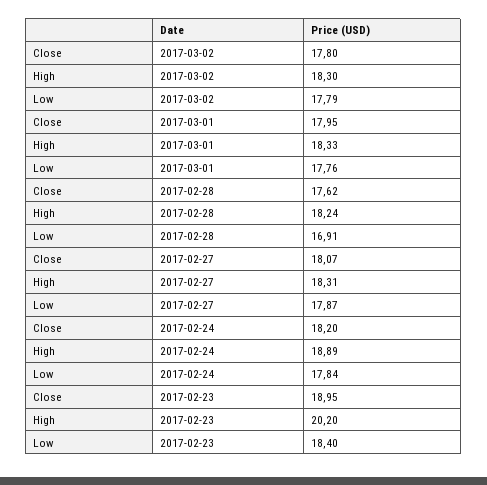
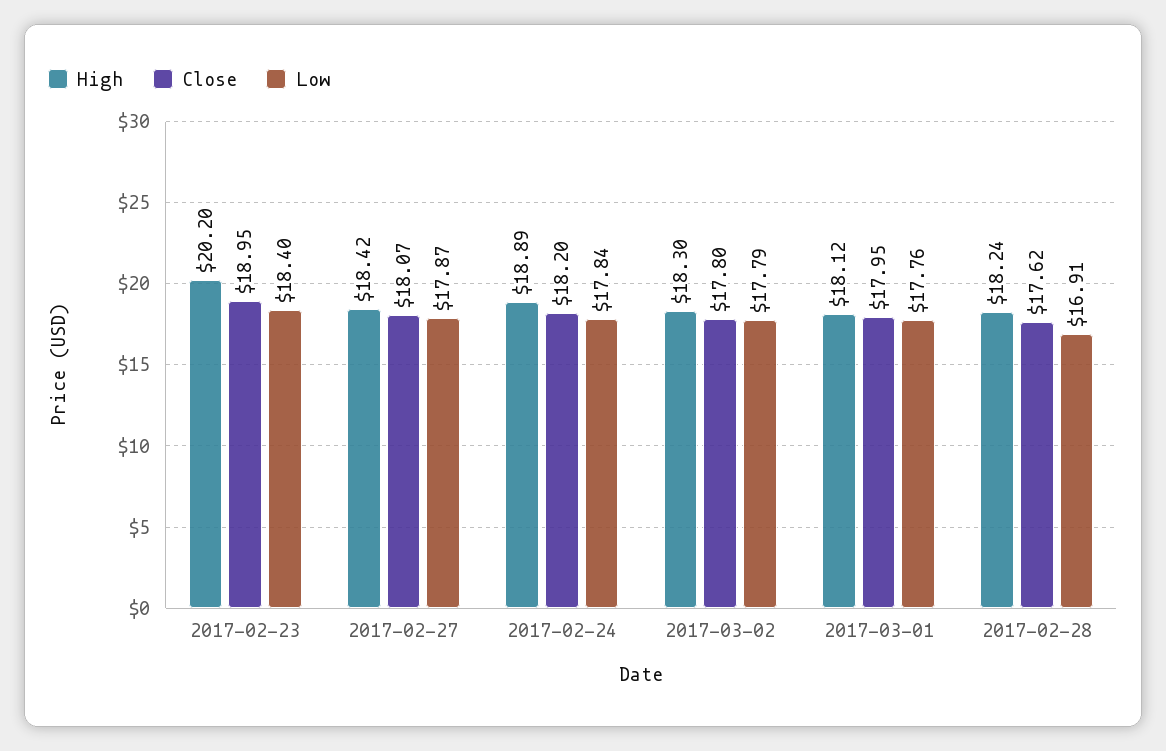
  {
    "Close": {
      "2017-03-02": 17.8,
      "2017-03-01": 17.95,
      "2017-02-28": 17.62,
      "2017-02-27": 18.07,
      "2017-02-24": 18.2,
      "2017-02-23": 18.95
    },
    "High": {
      "2017-03-02": 18.3,
-     "2017-03-01": 18.33,
+     "2017-03-01": 18.12,
      "2017-02-28": 18.24,
-     "2017-02-27": 18.31,
+     "2017-02-27": 18.42,
      "2017-02-24": 18.89,
      "2017-02-23": 20.2
    },
    "Low": {
      "2017-03-02": 17.79,
      "2017-03-01": 17.76,
      "2017-02-28": 16.91,
      "2017-02-27": 17.87,
      "2017-02-24": 17.84,
      "2017-02-23": 18.4
    }
  }

